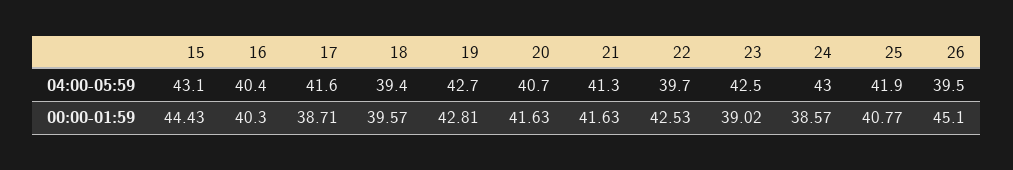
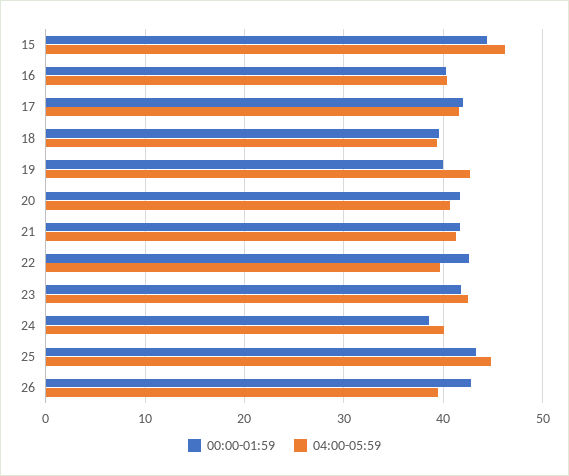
  {
    "04:00-05:59": {
-     "15": 43.1,
+     "15": 46,
      "16": 40.4,
      "17": 41.6,
      "18": 39.4,
      "19": 42.7,
      "20": 40.7,
      "21": 41.3,
      "22": 39.7,
      "23": 42.5,
-     "24": 43,
+     "24": 40,
-     "25": 41.9,
+     "25": 45,
      "26": 39.5
    },
    "00:00-01:59": {
      "15": 44.43,
      "16": 40.3,
-     "17": 38.71,
+     "17": 42,
      "18": 39.57,
-     "19": 42.81,
+     "19": 40,
      "20": 41.63,
      "21": 41.63,
      "22": 42.53,
-     "23": 39.02,
+     "23": 42,
      "24": 38.57,
-     "25": 40.77,
+     "25": 43,
-     "26": 45.1
+     "26": 43
    }
  }

